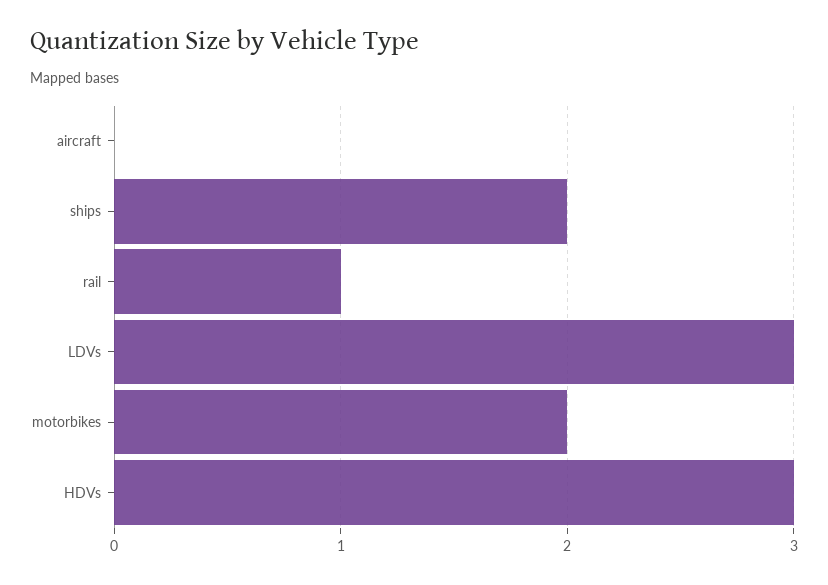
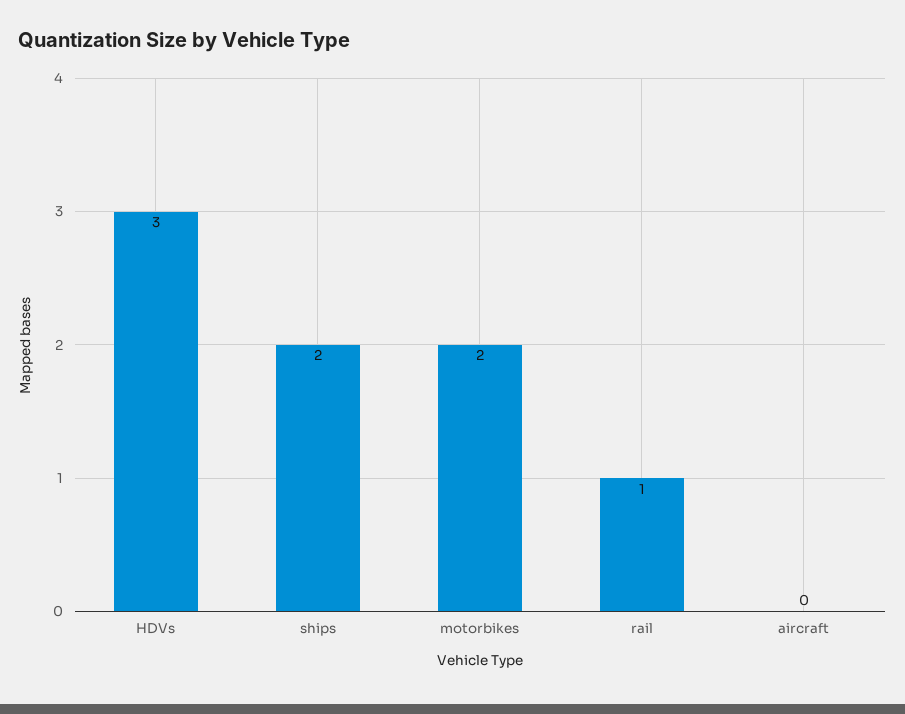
  {
    "aircraft": 0,
    "ships": 2,
    "rail": 1,
-   "LDVs": 3,
    "motorbikes": 2,
    "HDVs": 3
  }

